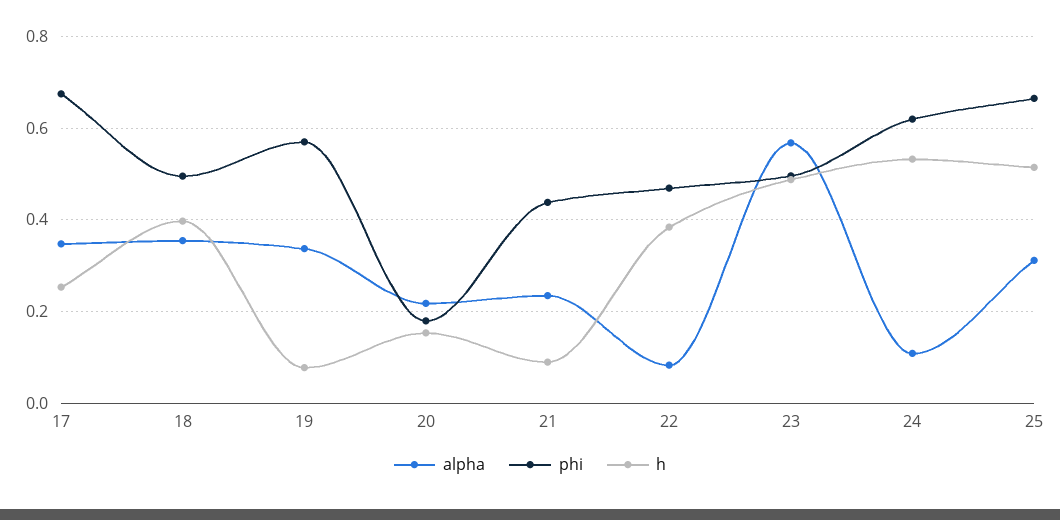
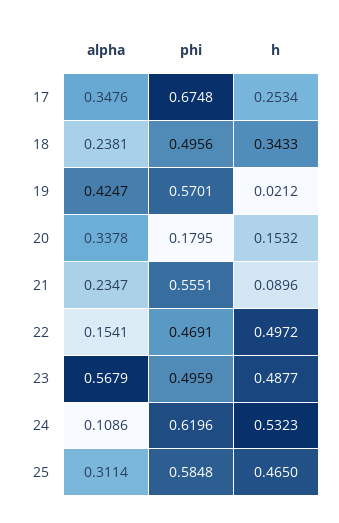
  {
    "alpha": {
      "17": 0.3476,
-     "18": 0.36,
+     "18": 0.2381,
-     "19": 0.34,
+     "19": 0.4247,
-     "20": 0.22,
+     "20": 0.3378,
      "21": 0.2347,
-     "22": 0.08,
+     "22": 0.1541,
      "23": 0.5679,
      "24": 0.1086,
      "25": 0.3114
    },
    "phi": {
      "17": 0.6748,
      "18": 0.4956,
      "19": 0.5701,
      "20": 0.1795,
-     "21": 0.44,
+     "21": 0.5551,
      "22": 0.4691,
      "23": 0.4959,
      "24": 0.6196,
-     "25": 0.66
+     "25": 0.5848
    },
    "h": {
      "17": 0.2534,
-     "18": 0.4,
+     "18": 0.3433,
-     "19": 0.08,
+     "19": 0.0212,
      "20": 0.1532,
      "21": 0.0896,
-     "22": 0.38,
+     "22": 0.4972,
      "23": 0.4877,
      "24": 0.5323,
-     "25": 0.52
+     "25": 0.465
    }
  }

